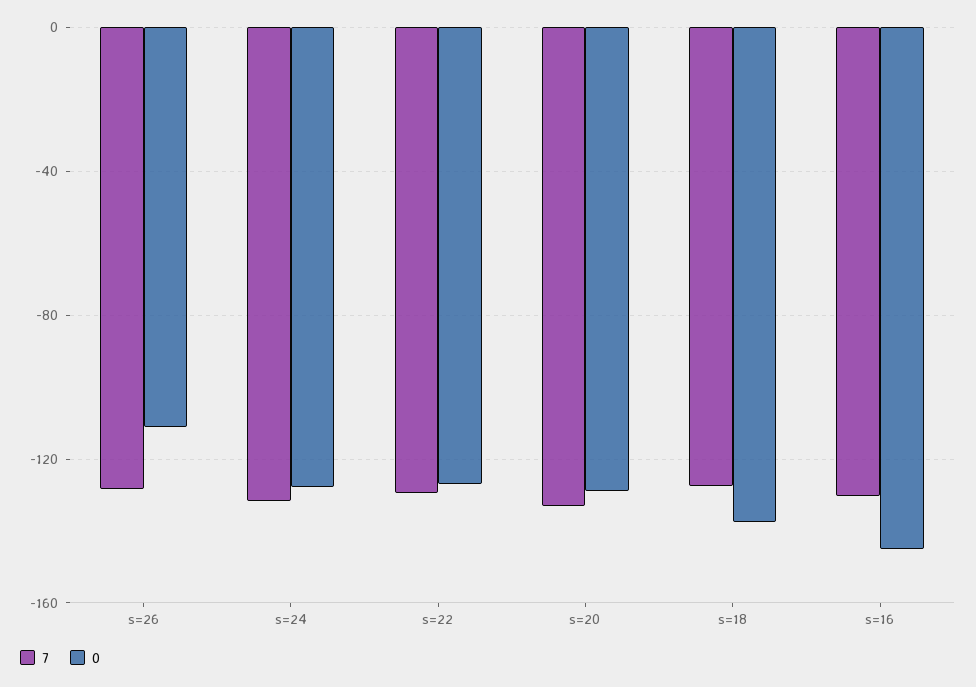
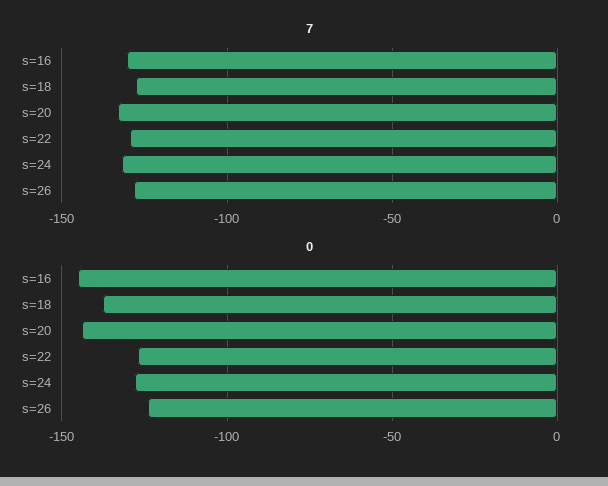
  {
    "7": {
      "s=26": -130,
      "s=24": -130,
      "s=22": -130,
      "s=20": -135,
      "s=18": -130,
      "s=16": -130
    },
    "0": {
-     "s=26": -110,
+     "s=26": -125,
      "s=24": -130,
      "s=22": -125,
-     "s=20": -130,
+     "s=20": -145,
      "s=18": -140,
      "s=16": -145
    }
  }

